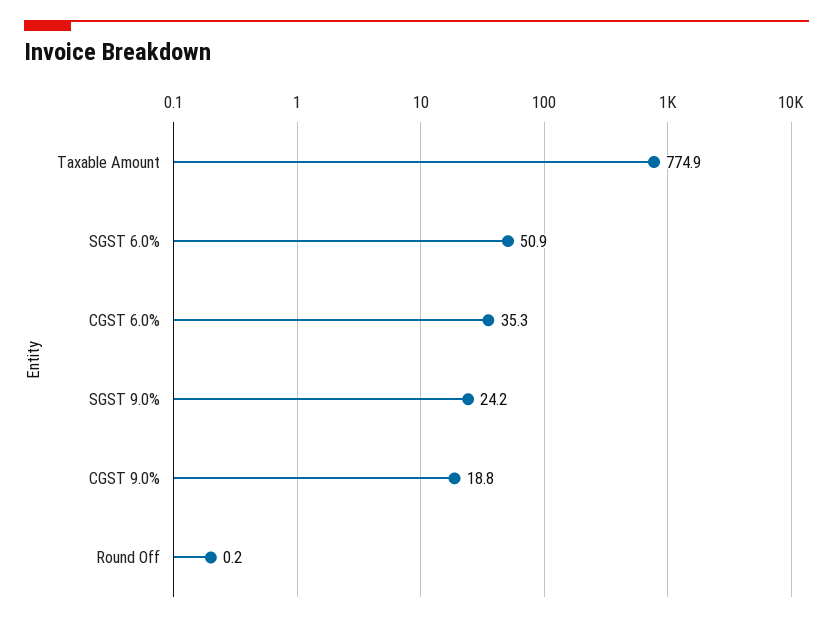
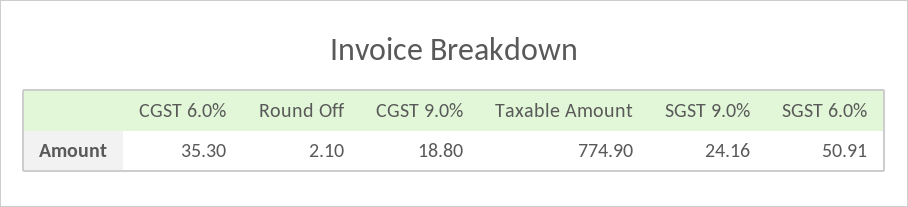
  {
    "Taxable Amount": 774.9,
    "SGST 6.0%": 50.91,
    "CGST 6.0%": 35.3,
    "SGST 9.0%": 24.16,
    "CGST 9.0%": 18.8,
-   "Round Off": 0.2
+   "Round Off": 2.1
  }

